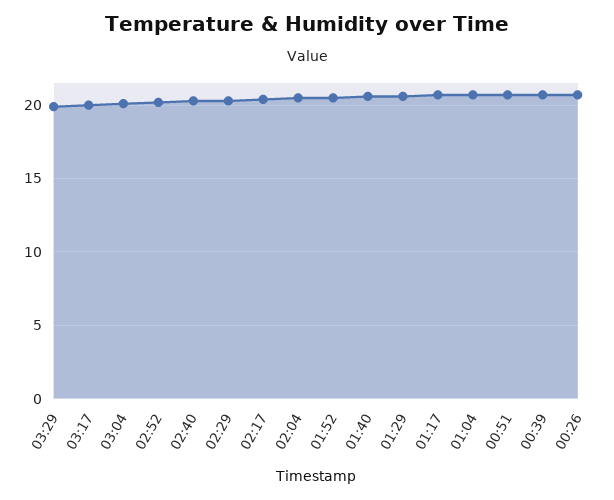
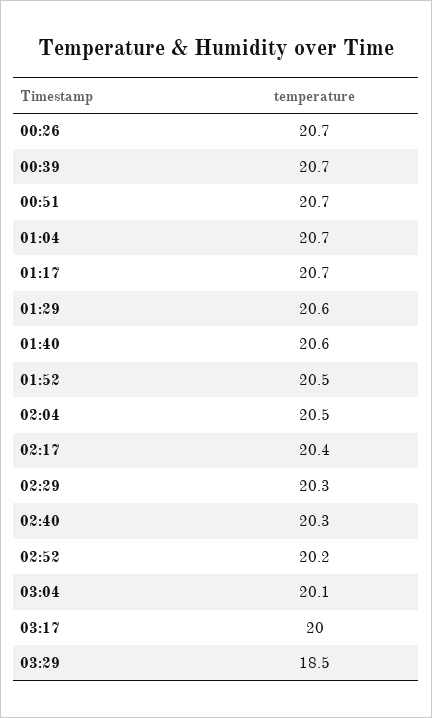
  {
-   "03:29": 20,
+   "03:29": 18.5,
    "03:17": 20,
    "03:04": 20.1,
    "02:52": 20.2,
    "02:40": 20.3,
    "02:29": 20.3,
    "02:17": 20.4,
    "02:04": 20.5,
    "01:52": 20.5,
    "01:40": 20.6,
    "01:29": 20.6,
    "01:17": 20.7,
    "01:04": 20.7,
    "00:51": 20.7,
    "00:39": 20.7,
    "00:26": 20.7
  }

